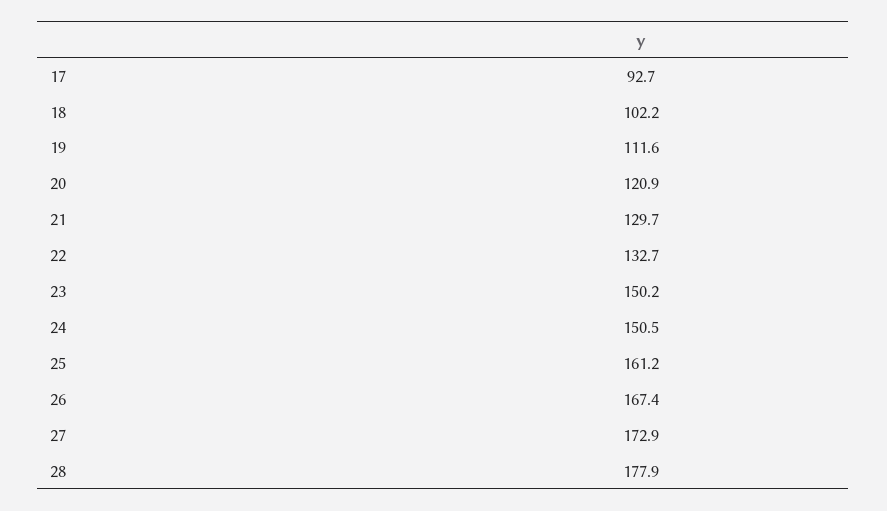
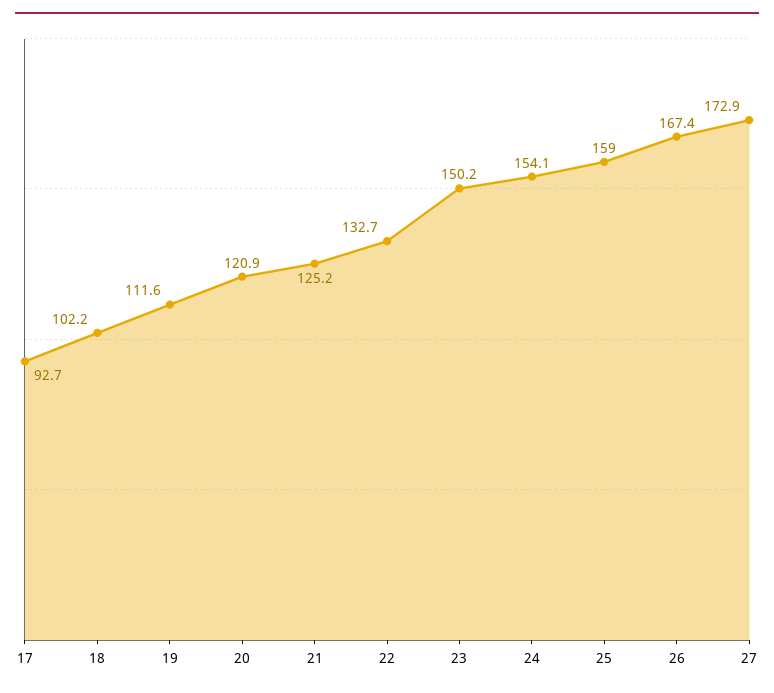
  {
    "17": 92.7,
    "18": 102.2,
    "19": 111.6,
    "20": 120.9,
-   "21": 129.7,
+   "21": 125.2,
    "22": 132.7,
    "23": 150.2,
-   "24": 150.5,
+   "24": 154.1,
-   "25": 161.2,
+   "25": 159,
    "26": 167.4,
-   "27": 172.9,
+   "27": 172.9
-   "28": 177.9
  }

